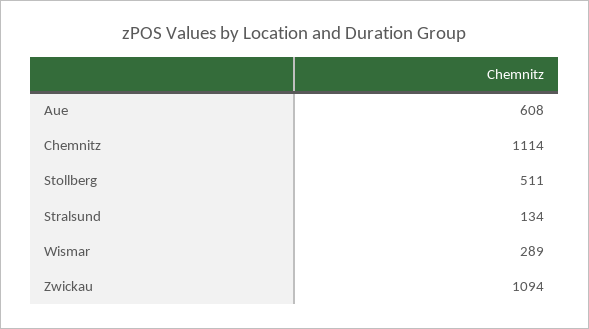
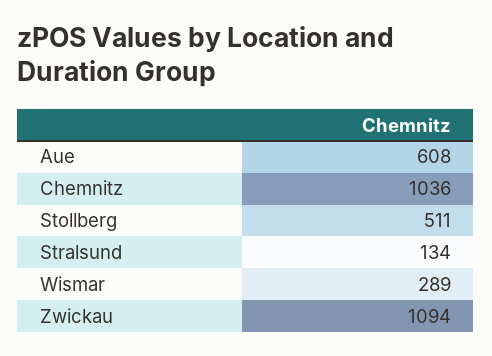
  {
    "Aue": 608,
-   "Chemnitz": 1114,
+   "Chemnitz": 1036,
    "Stollberg": 511,
    "Stralsund": 134,
    "Wismar": 289,
    "Zwickau": 1094
  }

